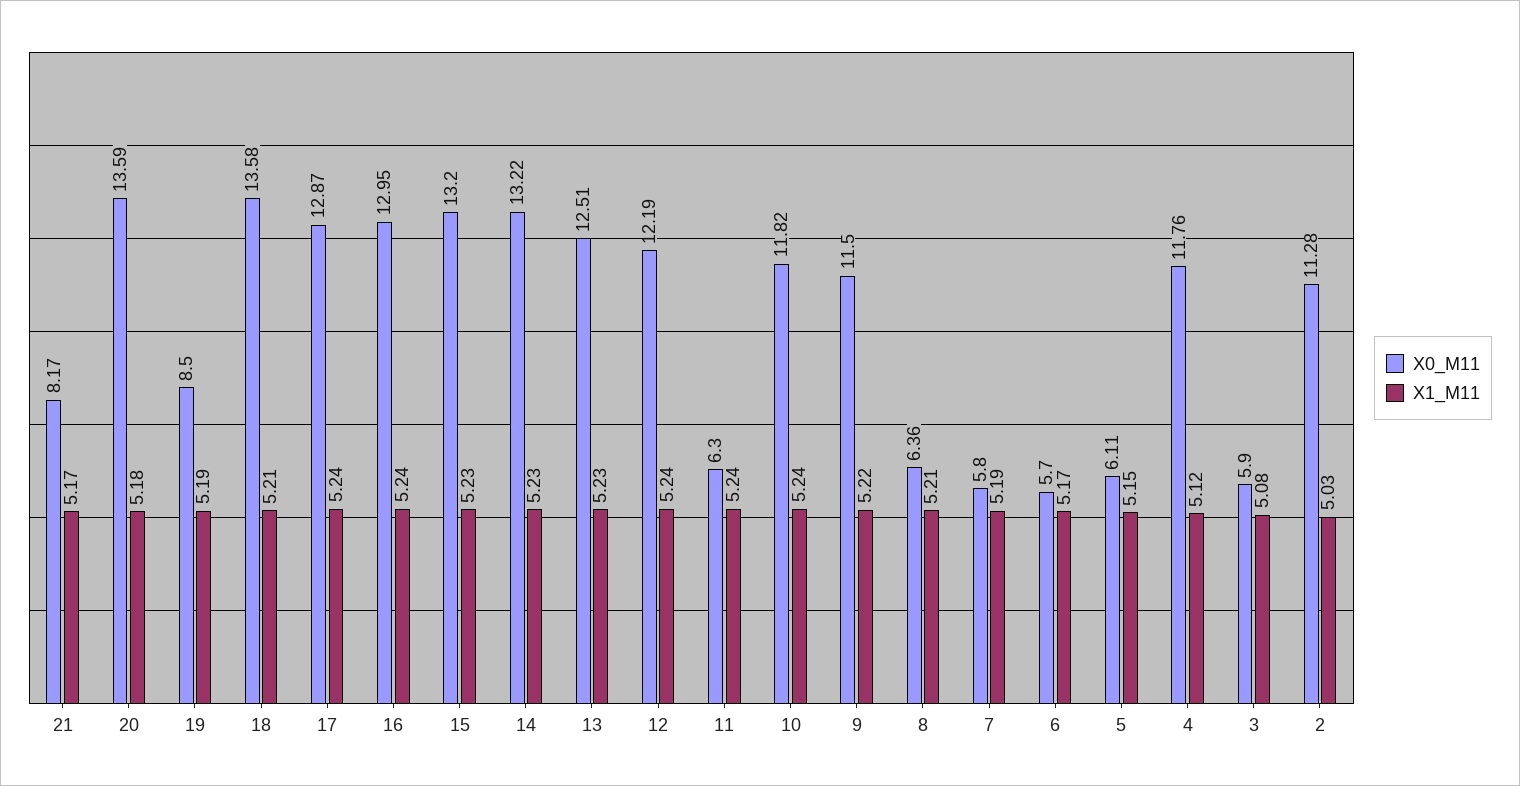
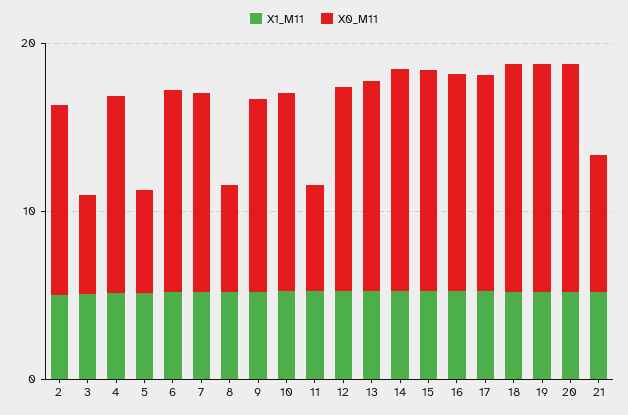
  {
    "X0_M11": {
      "21": 8.17,
      "20": 13.59,
-     "19": 8.5,
+     "19": 14,
      "18": 13.58,
      "17": 12.87,
      "16": 12.95,
      "15": 13.2,
      "14": 13.22,
      "13": 12.51,
      "12": 12.19,
      "11": 6.3,
      "10": 11.82,
      "9": 11.5,
      "8": 6.36,
-     "7": 5.8,
+     "7": 12,
-     "6": 5.7,
+     "6": 12,
      "5": 6.11,
      "4": 11.76,
      "3": 5.9,
      "2": 11.28
    },
    "X1_M11": {
      "21": 5.17,
      "20": 5.18,
      "19": 5.19,
      "18": 5.21,
      "17": 5.24,
      "16": 5.24,
      "15": 5.23,
      "14": 5.23,
      "13": 5.23,
      "12": 5.24,
      "11": 5.24,
      "10": 5.24,
      "9": 5.22,
      "8": 5.21,
      "7": 5.19,
      "6": 5.17,
      "5": 5.15,
      "4": 5.12,
      "3": 5.08,
      "2": 5.03
    }
  }

